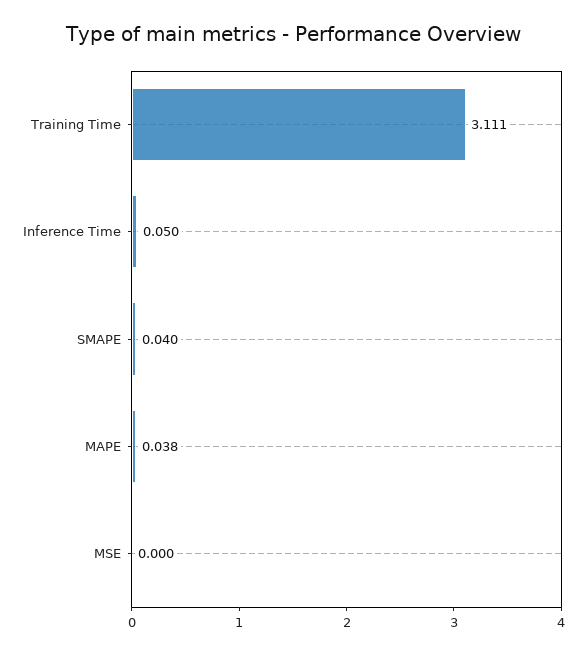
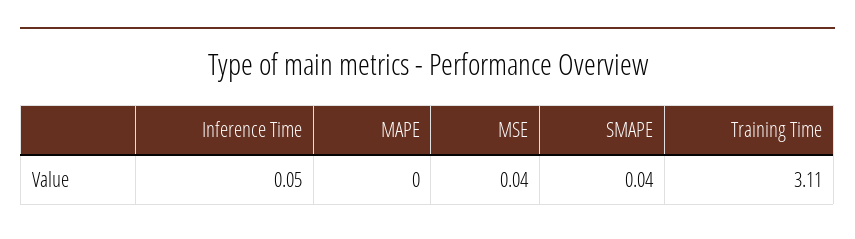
  {
    "Training Time": 3.111,
    "Inference Time": 0.05,
    "SMAPE": 0.04,
-   "MAPE": 0.038,
+   "MAPE": 0,
-   "MSE": 0
+   "MSE": 0.04
  }

